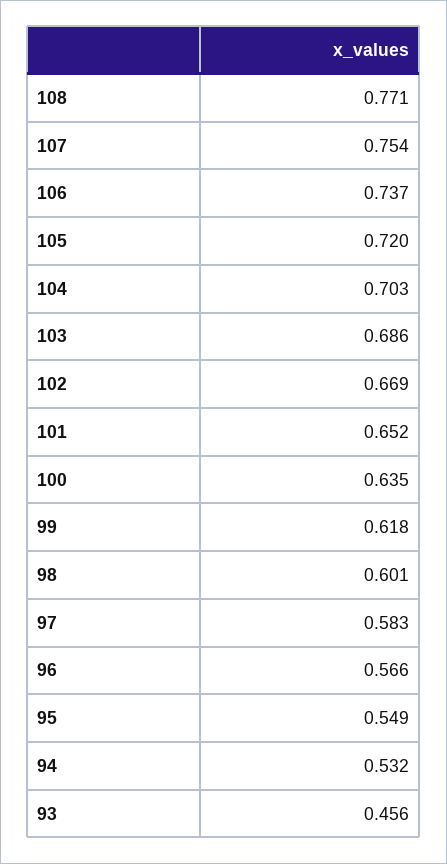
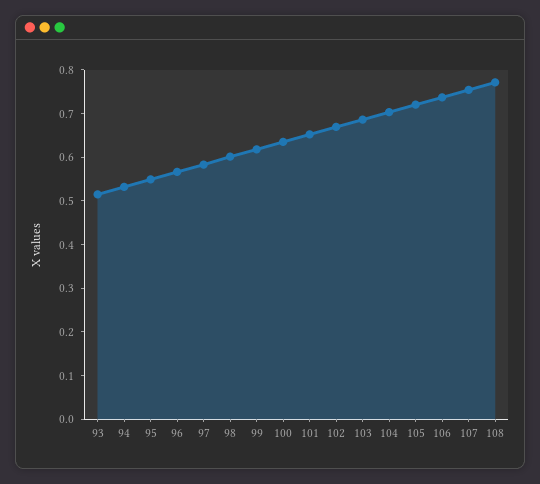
  {
    "108": 0.771,
    "107": 0.754,
    "106": 0.737,
    "105": 0.72,
    "104": 0.703,
    "103": 0.686,
    "102": 0.669,
    "101": 0.652,
    "100": 0.635,
    "99": 0.618,
    "98": 0.601,
    "97": 0.583,
    "96": 0.566,
    "95": 0.549,
    "94": 0.532,
-   "93": 0.456
+   "93": 0.52
  }

